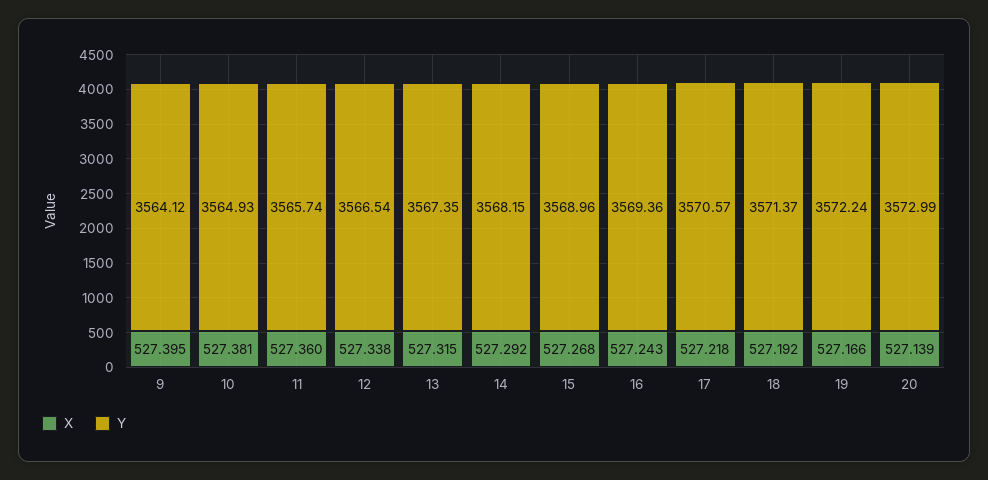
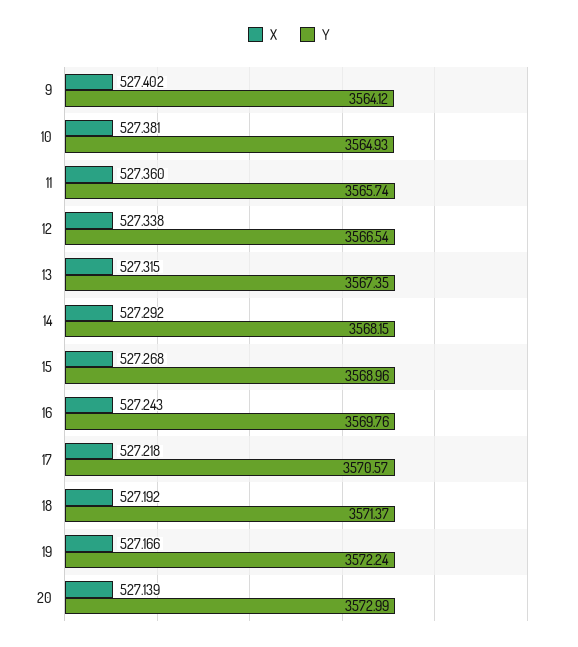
  {
    "X": {
-     "9": 527.395,
+     "9": 527.402,
      "10": 527.381,
      "11": 527.36,
      "12": 527.338,
      "13": 527.315,
      "14": 527.292,
      "15": 527.268,
      "16": 527.243,
      "17": 527.218,
      "18": 527.192,
      "19": 527.166,
      "20": 527.139
    },
    "Y": {
      "9": 3564.12,
      "10": 3564.93,
      "11": 3565.74,
      "12": 3566.54,
      "13": 3567.35,
      "14": 3568.15,
      "15": 3568.96,
-     "16": 3569.36,
+     "16": 3569.76,
      "17": 3570.57,
      "18": 3571.37,
      "19": 3572.24,
      "20": 3572.99
    }
  }

